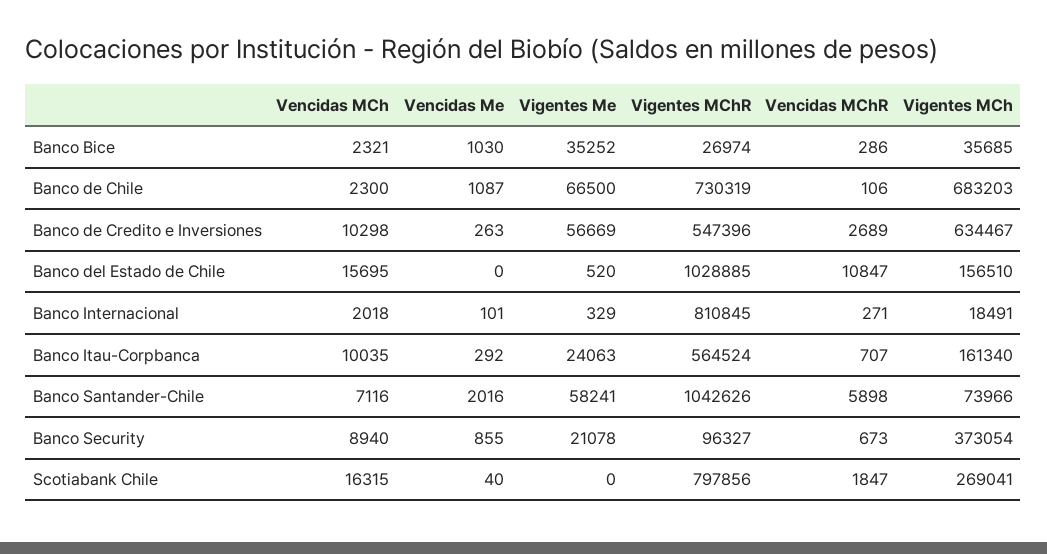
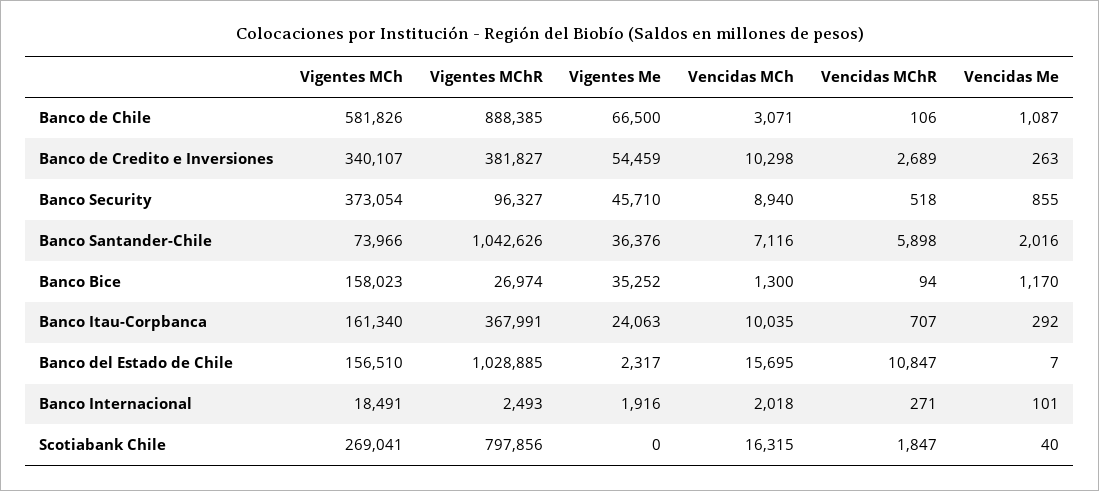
  {
    "Vencidas MCh": {
-     "Banco Bice": 2321,
+     "Banco Bice": 1300,
-     "Banco de Chile": 2300,
+     "Banco de Chile": 3071,
      "Banco de Credito e Inversiones": 10298,
      "Banco del Estado de Chile": 15695,
      "Banco Internacional": 2018,
      "Banco Itau-Corpbanca": 10035,
      "Banco Santander-Chile": 7116,
      "Banco Security": 8940,
      "Scotiabank Chile": 16315
    },
    "Vencidas Me": {
-     "Banco Bice": 1030,
+     "Banco Bice": 1170,
      "Banco de Chile": 1087,
      "Banco de Credito e Inversiones": 263,
-     "Banco del Estado de Chile": 0,
+     "Banco del Estado de Chile": 7,
      "Banco Internacional": 101,
      "Banco Itau-Corpbanca": 292,
      "Banco Santander-Chile": 2016,
      "Banco Security": 855,
      "Scotiabank Chile": 40
    },
    "Vigentes Me": {
      "Banco Bice": 35252,
      "Banco de Chile": 66500,
-     "Banco de Credito e Inversiones": 56669,
+     "Banco de Credito e Inversiones": 54459,
-     "Banco del Estado de Chile": 520,
+     "Banco del Estado de Chile": 2317,
-     "Banco Internacional": 329,
+     "Banco Internacional": 1916,
      "Banco Itau-Corpbanca": 24063,
-     "Banco Santander-Chile": 58241,
+     "Banco Santander-Chile": 36376,
-     "Banco Security": 21078,
+     "Banco Security": 45710,
      "Scotiabank Chile": 0
    },
    "Vigentes MChR": {
      "Banco Bice": 26974,
-     "Banco de Chile": 730319,
+     "Banco de Chile": 888385,
-     "Banco de Credito e Inversiones": 547396,
+     "Banco de Credito e Inversiones": 381827,
      "Banco del Estado de Chile": 1028885,
-     "Banco Internacional": 810845,
+     "Banco Internacional": 2493,
-     "Banco Itau-Corpbanca": 564524,
+     "Banco Itau-Corpbanca": 367991,
      "Banco Santander-Chile": 1042626,
      "Banco Security": 96327,
      "Scotiabank Chile": 797856
    },
    "Vencidas MChR": {
-     "Banco Bice": 286,
+     "Banco Bice": 94,
      "Banco de Chile": 106,
      "Banco de Credito e Inversiones": 2689,
      "Banco del Estado de Chile": 10847,
      "Banco Internacional": 271,
      "Banco Itau-Corpbanca": 707,
      "Banco Santander-Chile": 5898,
-     "Banco Security": 673,
+     "Banco Security": 518,
      "Scotiabank Chile": 1847
    },
    "Vigentes MCh": {
-     "Banco Bice": 35685,
+     "Banco Bice": 158023,
-     "Banco de Chile": 683203,
+     "Banco de Chile": 581826,
-     "Banco de Credito e Inversiones": 634467,
+     "Banco de Credito e Inversiones": 340107,
      "Banco del Estado de Chile": 156510,
      "Banco Internacional": 18491,
      "Banco Itau-Corpbanca": 161340,
      "Banco Santander-Chile": 73966,
      "Banco Security": 373054,
      "Scotiabank Chile": 269041
    }
  }

